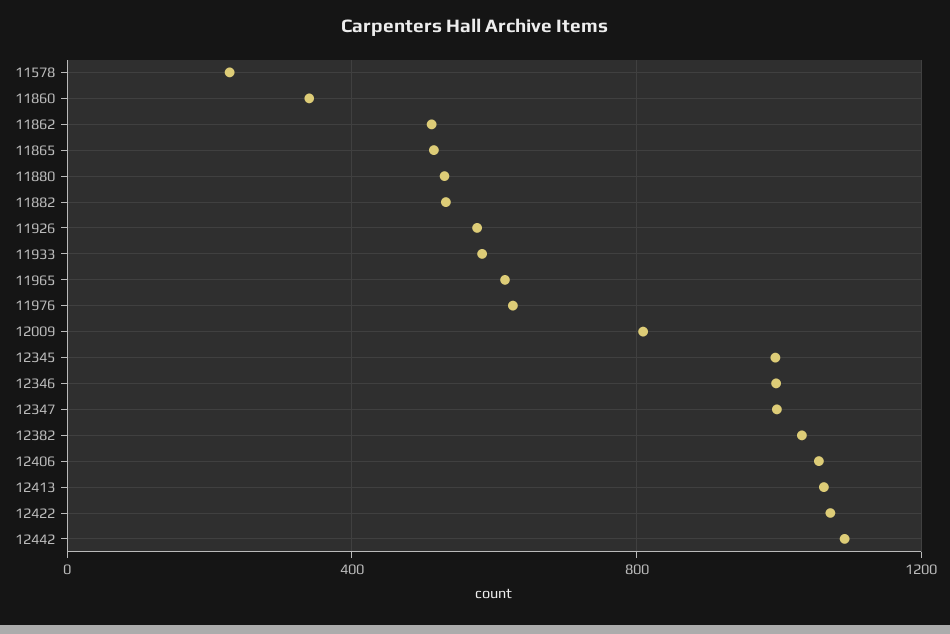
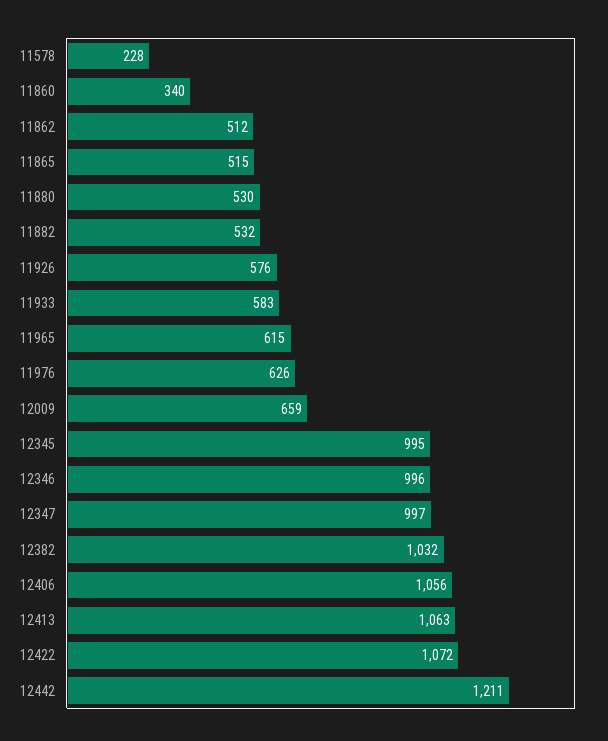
  {
    "11578": 228,
    "11860": 340,
    "11862": 512,
    "11865": 515,
    "11880": 530,
    "11882": 532,
    "11926": 576,
    "11933": 583,
    "11965": 615,
    "11976": 626,
-   "12009": 800,
+   "12009": 659,
    "12345": 995,
    "12346": 996,
    "12347": 997,
    "12382": 1032,
    "12406": 1056,
    "12413": 1063,
    "12422": 1072,
-   "12442": 1100
+   "12442": 1211
  }

